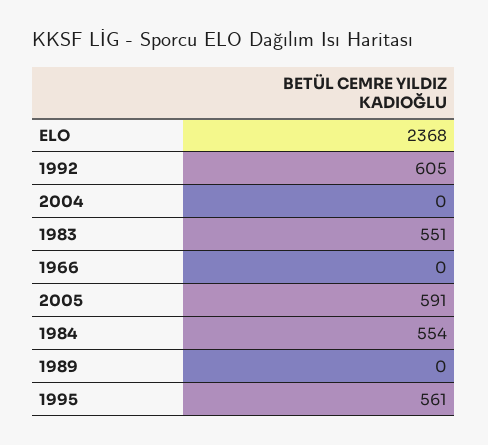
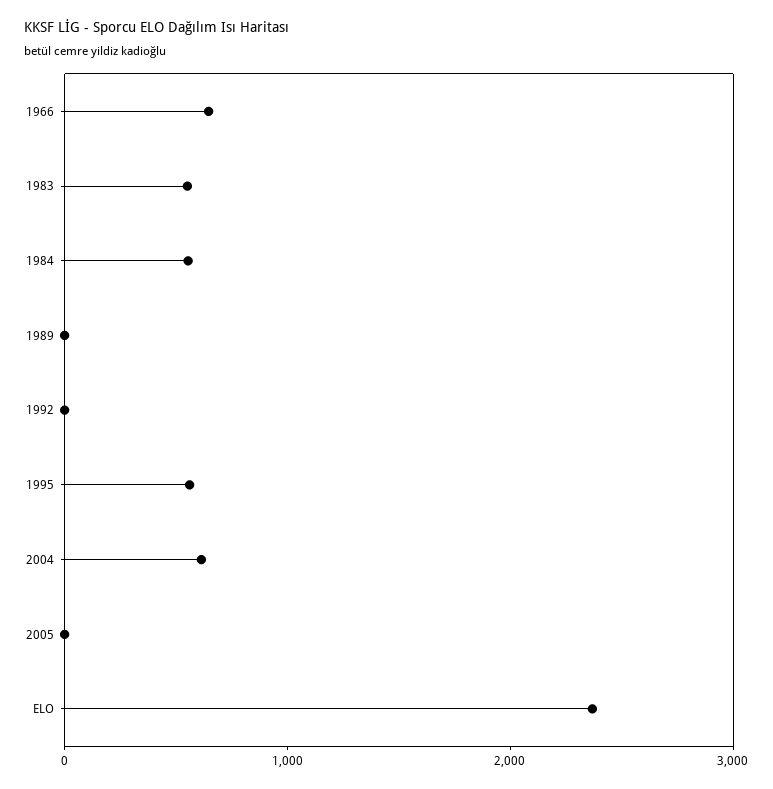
  {
    "ELO": 2368,
-   "1992": 605,
+   "1992": 0,
-   "2004": 0,
+   "2004": 600,
    "1983": 551,
-   "1966": 0,
+   "1966": 600,
-   "2005": 591,
+   "2005": 0,
    "1984": 554,
    "1989": 0,
    "1995": 561
  }

